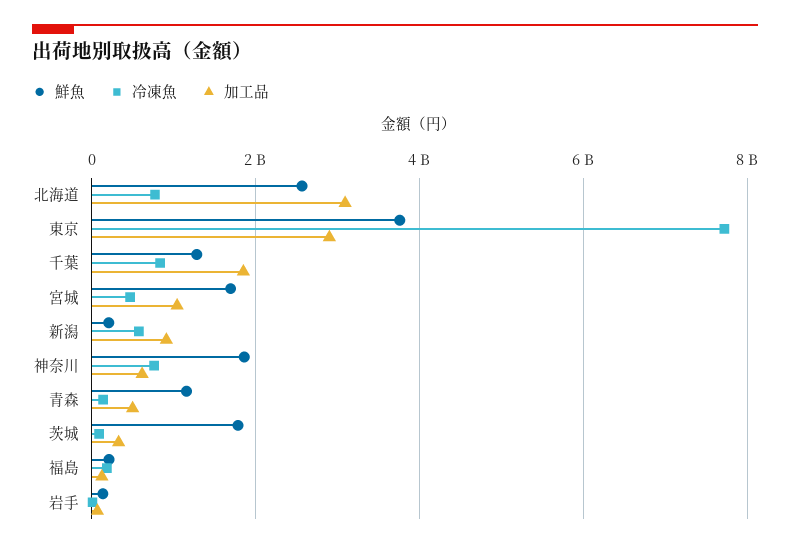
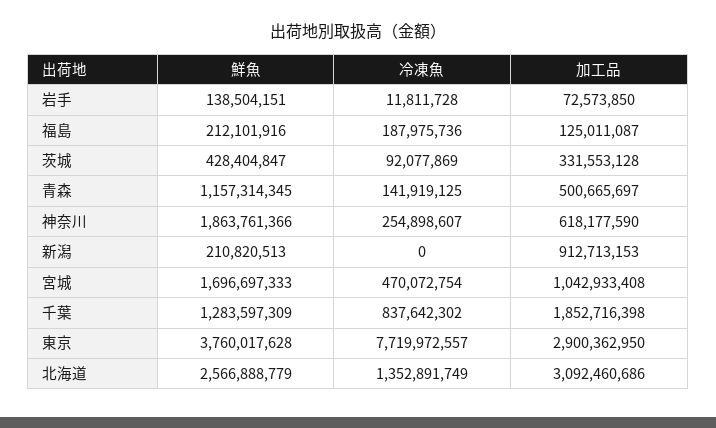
  {
    "鮮魚": {
      "北海道": 2566888779,
      "東京": 3760017628,
      "千葉": 1283597309,
      "宮城": 1696697333,
      "新潟": 210820513,
      "神奈川": 1863761366,
      "青森": 1157314345,
-     "茨城": 1800000000,
+     "茨城": 428404847,
      "福島": 212101916,
      "岩手": 138504151
    },
    "冷凍魚": {
-     "北海道": 800000000,
+     "北海道": 1352891749,
      "東京": 7719972557,
      "千葉": 837642302,
      "宮城": 470072754,
-     "新潟": 600000000,
+     "新潟": 0,
-     "神奈川": 800000000,
+     "神奈川": 254898607,
      "青森": 141919125,
      "茨城": 92077869,
      "福島": 187975736,
      "岩手": 11811728
    },
    "加工品": {
      "北海道": 3092460686,
      "東京": 2900362950,
      "千葉": 1852716398,
      "宮城": 1042933408,
      "新潟": 912713153,
      "神奈川": 618177590,
      "青森": 500665697,
      "茨城": 331553128,
      "福島": 125011087,
      "岩手": 72573850
    }
  }

